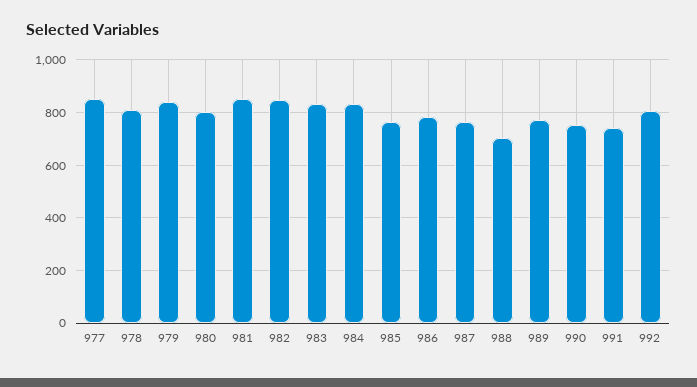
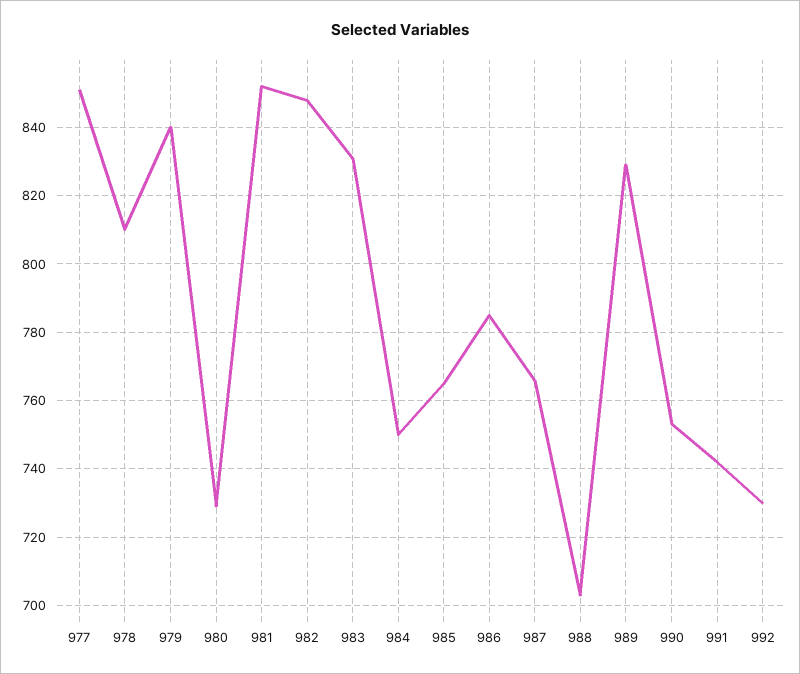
  {
    "977": 850,
    "978": 810,
    "979": 840,
-   "980": 800,
+   "980": 730,
    "981": 850,
    "982": 850,
    "983": 830,
-   "984": 825,
+   "984": 750,
    "985": 765,
    "986": 785,
    "987": 765,
    "988": 705,
-   "989": 775,
+   "989": 830,
    "990": 755,
    "991": 740,
-   "992": 800
+   "992": 730
  }

